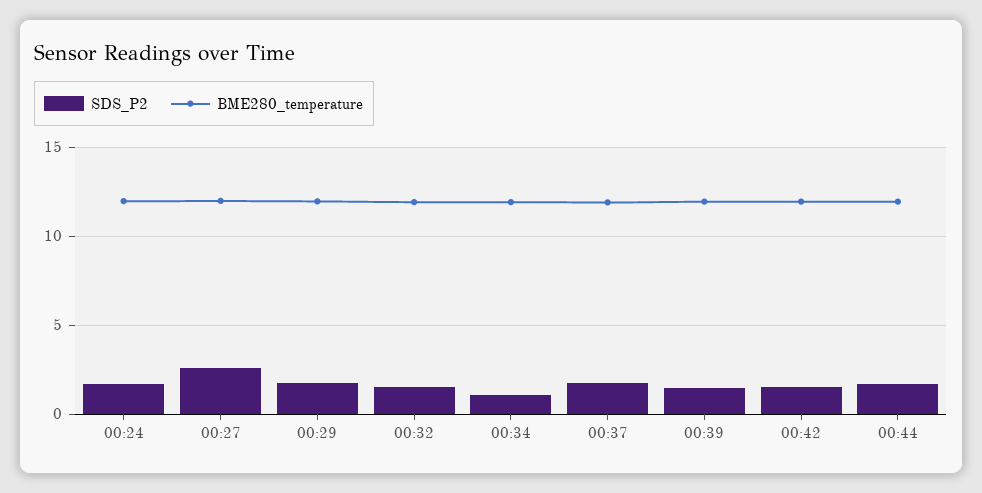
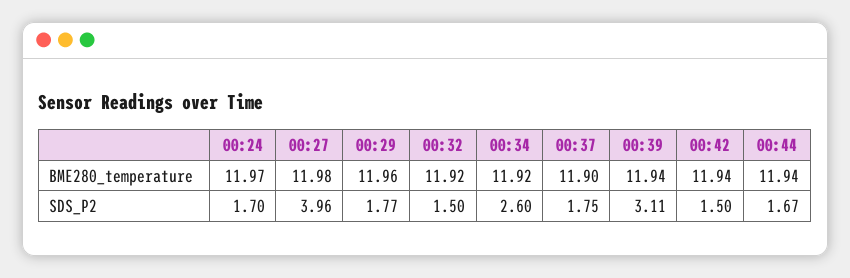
  {
    "SDS_P2": {
      "00:24": 1.7,
-     "00:27": 2.5,
+     "00:27": 3.96,
      "00:29": 1.77,
      "00:32": 1.5,
-     "00:34": 1,
+     "00:34": 2.6,
      "00:37": 1.75,
-     "00:39": 1.5,
+     "00:39": 3.11,
      "00:42": 1.5,
      "00:44": 1.67
    },
    "BME280_temperature": {
      "00:24": 11.97,
      "00:27": 11.98,
      "00:29": 11.96,
      "00:32": 11.92,
      "00:34": 11.92,
      "00:37": 11.9,
      "00:39": 11.94,
      "00:42": 11.94,
      "00:44": 11.94
    }
  }

